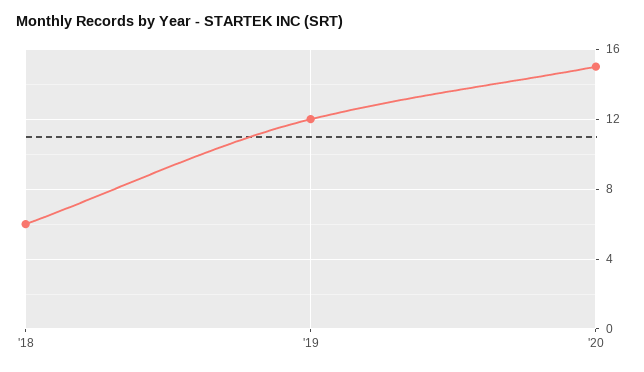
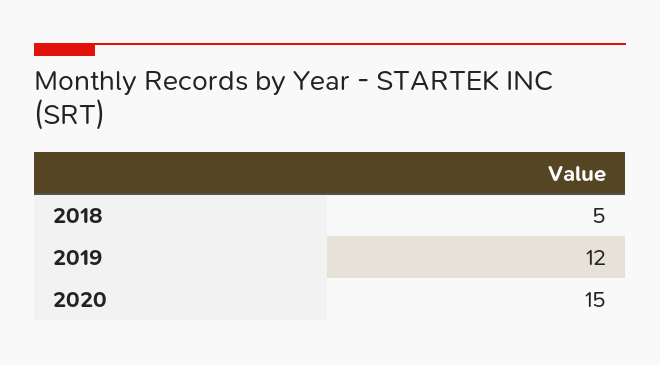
  {
-   "'18": 6,
+   "'18": 5,
    "'19": 12,
    "'20": 15
  }

